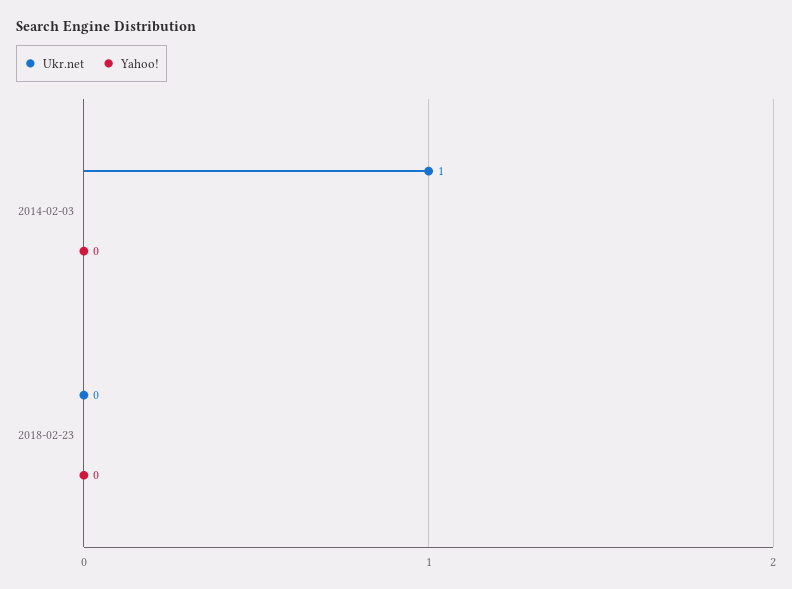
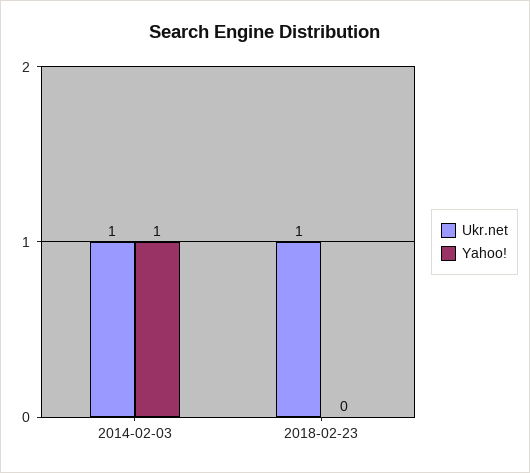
  {
    "Ukr.net": {
      "2014-02-03": 1,
-     "2018-02-23": 0
+     "2018-02-23": 1
    },
    "Yahoo!": {
-     "2014-02-03": 0,
+     "2014-02-03": 1,
      "2018-02-23": 0
    }
  }

